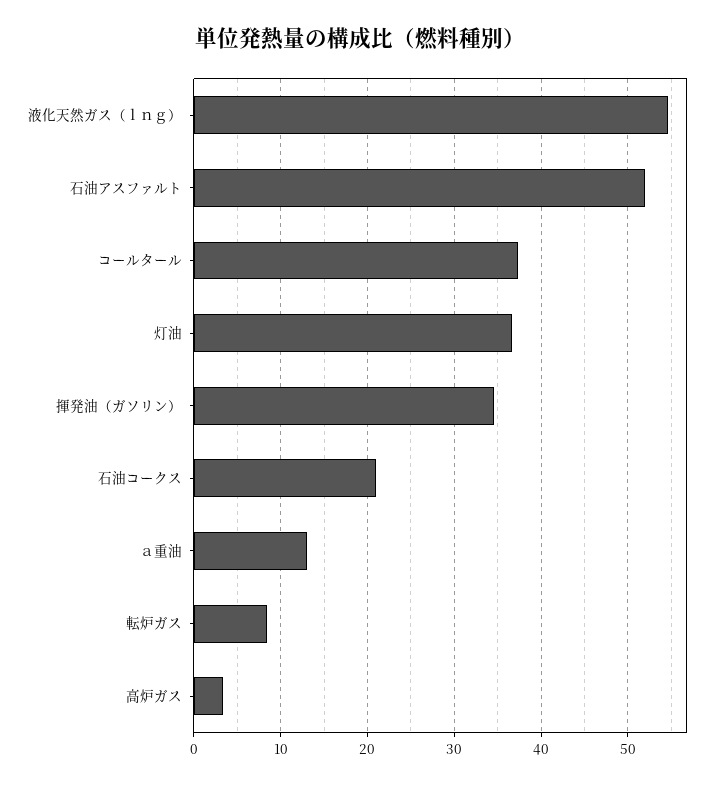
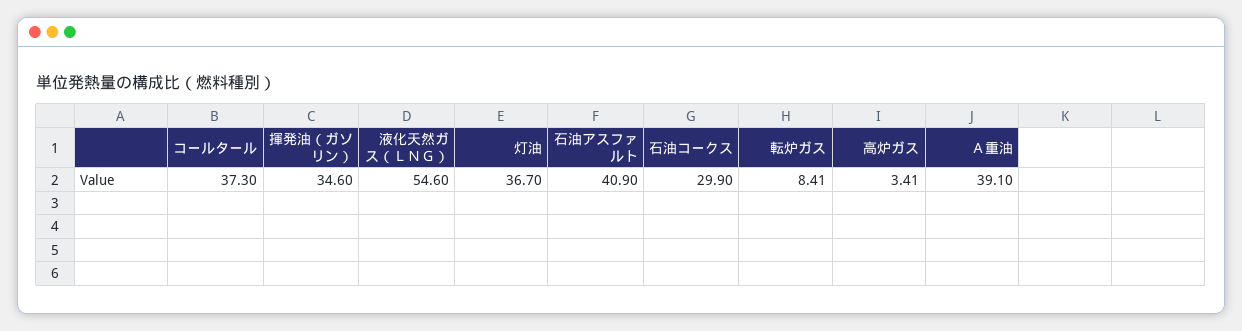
  {
    "液化天然ガス（ｌｎｇ）": 54.6,
-   "石油アスファルト": 52,
+   "石油アスファルト": 40.9,
    "コールタール": 37.3,
    "灯油": 36.7,
    "揮発油（ガソリン）": 34.6,
-   "石油コークス": 21,
+   "石油コークス": 29.9,
-   "ａ重油": 13,
+   "ａ重油": 39.1,
    "転炉ガス": 8.41,
    "高炉ガス": 3.41
  }

